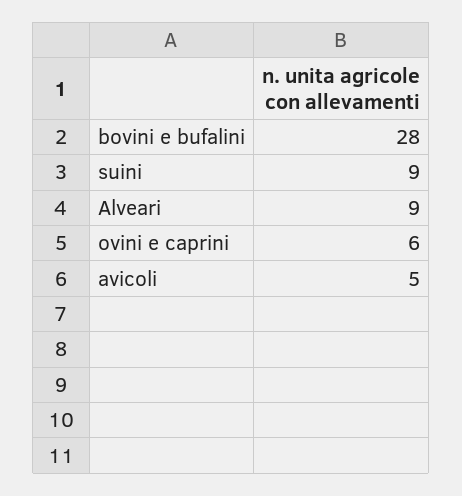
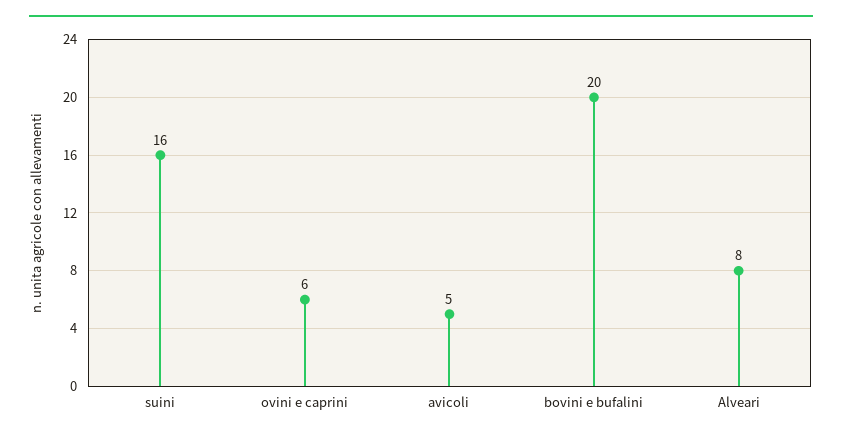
  {
-   "bovini e bufalini": 28,
+   "bovini e bufalini": 20,
-   "suini": 9,
+   "suini": 16,
-   "Alveari": 9,
+   "Alveari": 8,
    "ovini e caprini": 6,
    "avicoli": 5
  }

